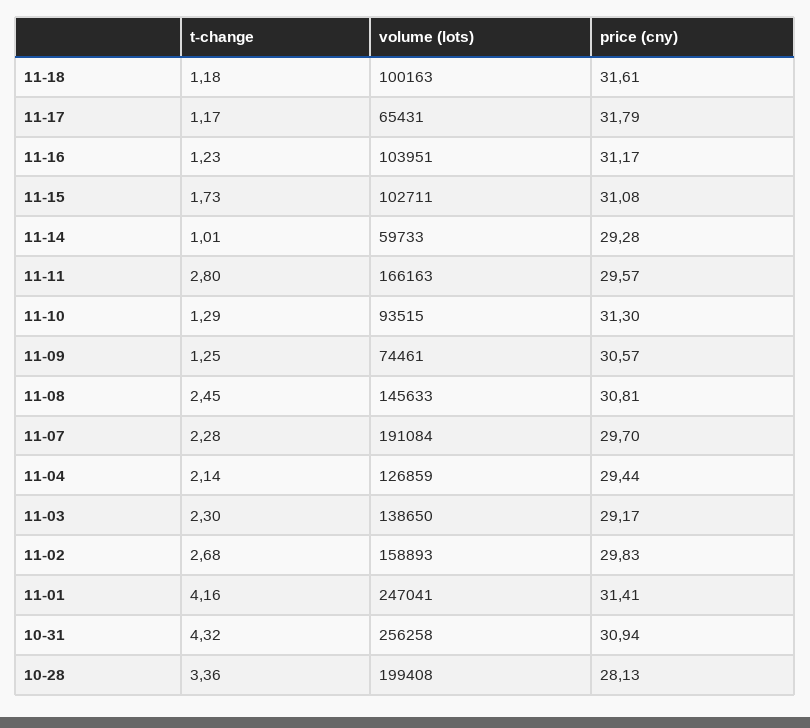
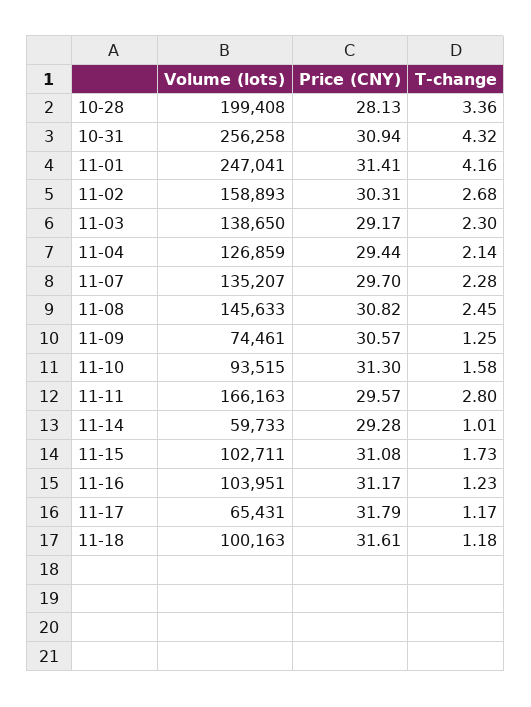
  {
    "t-change": {
      "11-18": 1.18,
      "11-17": 1.17,
      "11-16": 1.23,
      "11-15": 1.73,
      "11-14": 1.01,
      "11-11": 2.8,
-     "11-10": 1.29,
+     "11-10": 1.58,
      "11-09": 1.25,
      "11-08": 2.45,
      "11-07": 2.28,
      "11-04": 2.14,
      "11-03": 2.3,
      "11-02": 2.68,
      "11-01": 4.16,
      "10-31": 4.32,
      "10-28": 3.36
    },
    "volume (lots)": {
      "11-18": 100163,
      "11-17": 65431,
      "11-16": 103951,
      "11-15": 102711,
      "11-14": 59733,
      "11-11": 166163,
      "11-10": 93515,
      "11-09": 74461,
      "11-08": 145633,
-     "11-07": 191084,
+     "11-07": 135207,
      "11-04": 126859,
      "11-03": 138650,
      "11-02": 158893,
      "11-01": 247041,
      "10-31": 256258,
      "10-28": 199408
    },
    "price (cny)": {
      "11-18": 31.61,
      "11-17": 31.79,
      "11-16": 31.17,
      "11-15": 31.08,
      "11-14": 29.28,
      "11-11": 29.57,
      "11-10": 31.3,
      "11-09": 30.57,
-     "11-08": 30.81,
+     "11-08": 30.82,
      "11-07": 29.7,
      "11-04": 29.44,
      "11-03": 29.17,
-     "11-02": 29.83,
+     "11-02": 30.31,
      "11-01": 31.41,
      "10-31": 30.94,
      "10-28": 28.13
    }
  }

